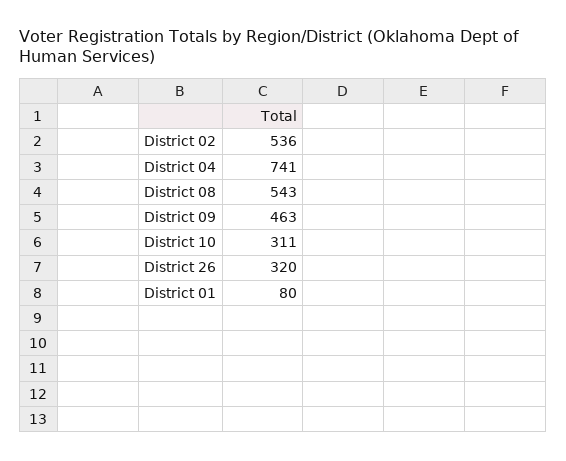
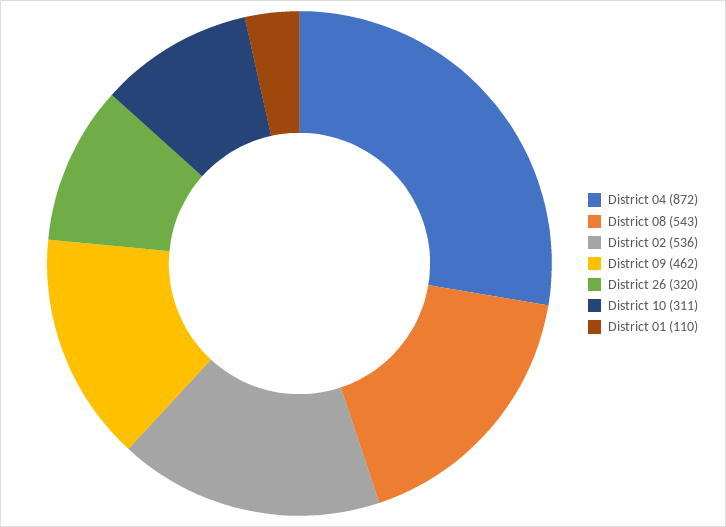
  {
    "District 02": 536,
-   "District 04": 741,
+   "District 04": 872,
    "District 08": 543,
-   "District 09": 463,
+   "District 09": 462,
    "District 10": 311,
    "District 26": 320,
-   "District 01": 80
+   "District 01": 110
  }

